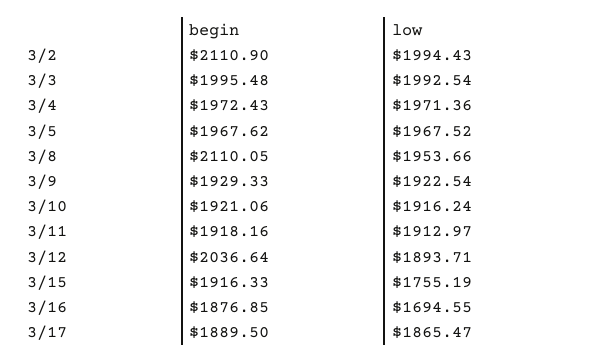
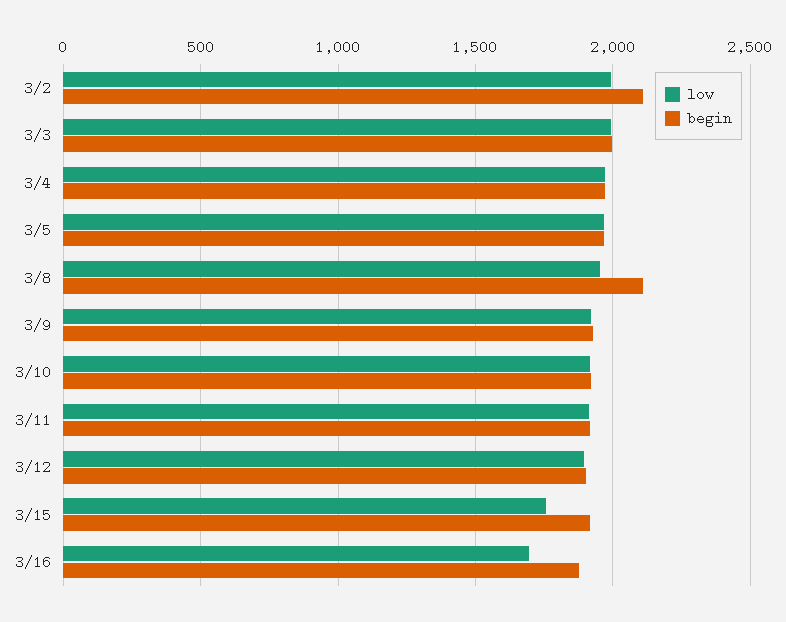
  {
    "begin": {
      "3/2": 2110.9,
      "3/3": 1995.48,
      "3/4": 1972.43,
      "3/5": 1967.62,
      "3/8": 2110.05,
      "3/9": 1929.33,
      "3/10": 1921.06,
      "3/11": 1918.16,
-     "3/12": 2036.64,
+     "3/12": 1900,
      "3/15": 1916.33,
-     "3/16": 1876.85,
+     "3/16": 1876.85
-     "3/17": 1889.5
    },
    "low": {
      "3/2": 1994.43,
      "3/3": 1992.54,
      "3/4": 1971.36,
      "3/5": 1967.52,
      "3/8": 1953.66,
      "3/9": 1922.54,
      "3/10": 1916.24,
      "3/11": 1912.97,
      "3/12": 1893.71,
      "3/15": 1755.19,
-     "3/16": 1694.55,
+     "3/16": 1694.55
-     "3/17": 1865.47
    }
  }

